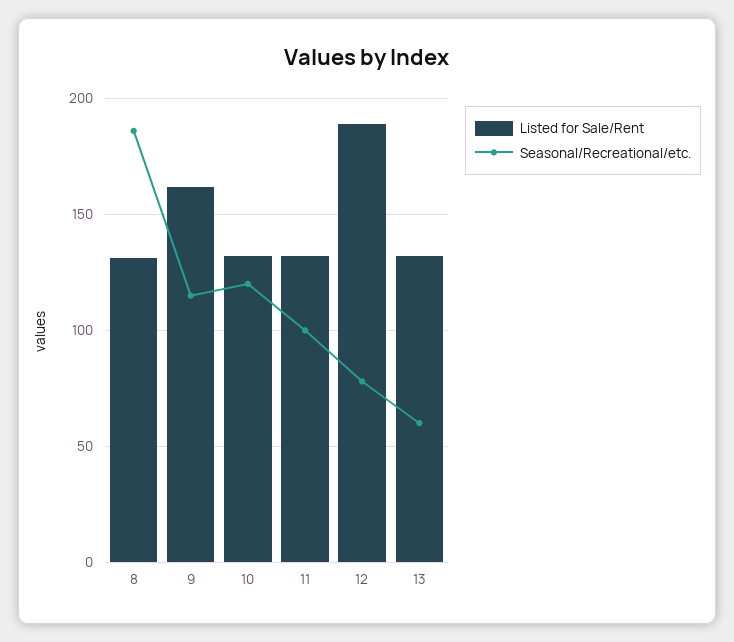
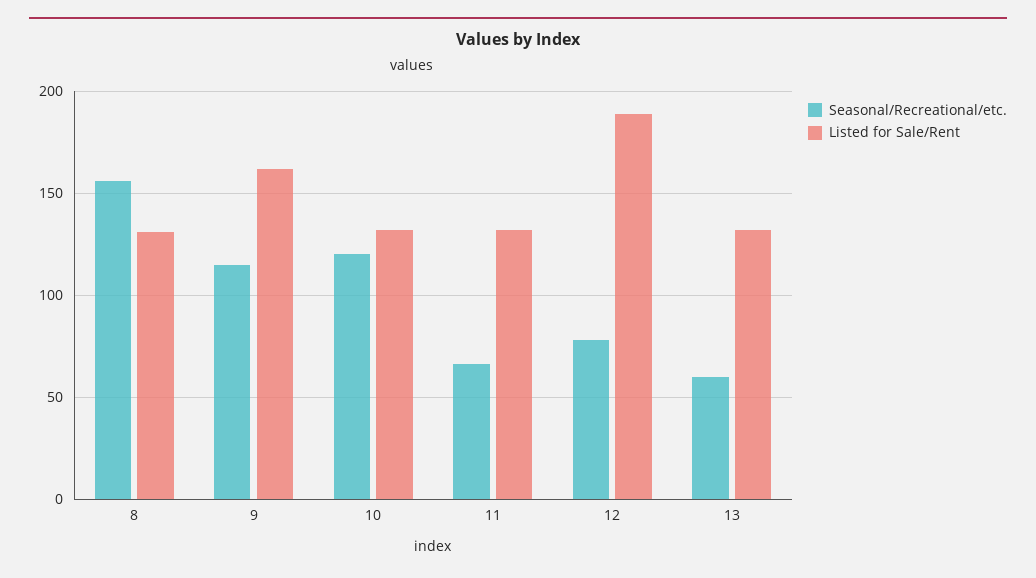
  {
    "Listed for Sale/Rent": {
      "8": 130,
      "9": 160,
      "10": 130,
      "11": 130,
      "12": 190,
      "13": 130
    },
    "Seasonal/Recreational/etc.": {
-     "8": 185,
+     "8": 155,
      "9": 115,
      "10": 120,
-     "11": 100,
+     "11": 65,
      "12": 80,
      "13": 60
    }
  }

